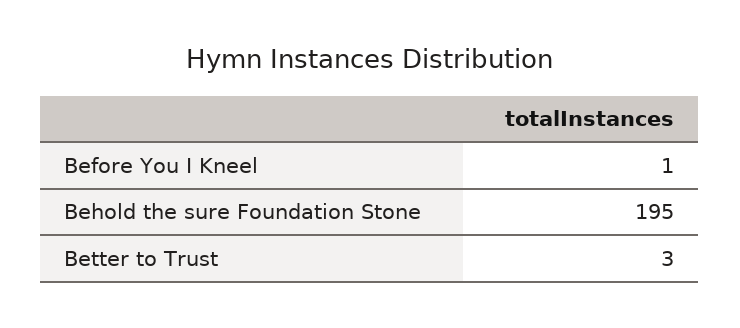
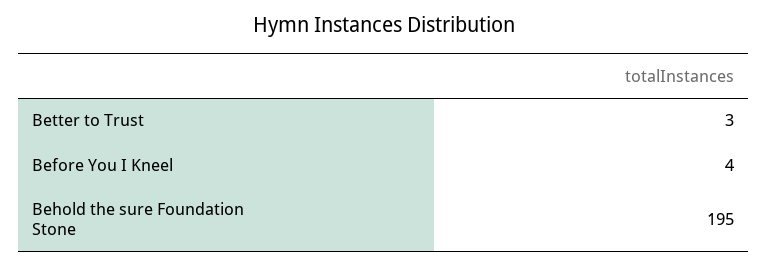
  {
-   "Before You I Kneel": 1,
+   "Before You I Kneel": 4,
    "Behold the sure Foundation Stone": 195,
    "Better to Trust": 3
  }

